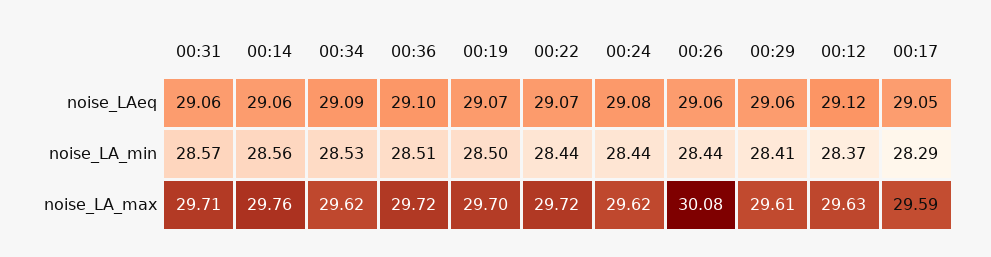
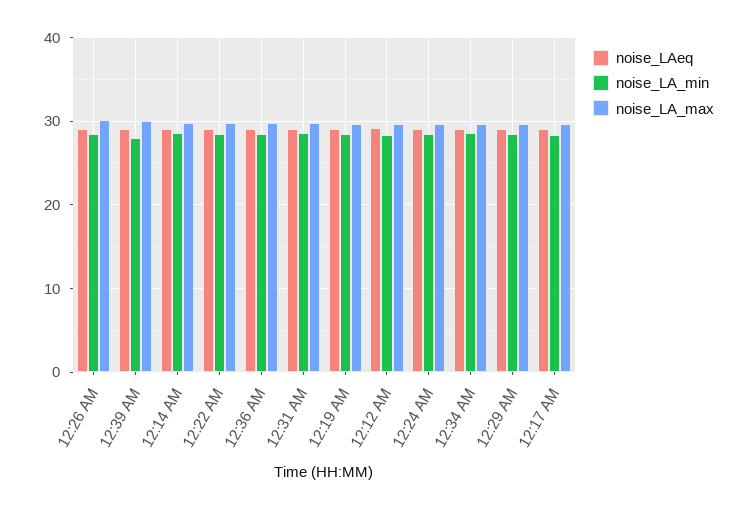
  {
    "noise_LAeq": {
      "00:31": 29.06,
      "00:14": 29.06,
      "00:34": 29.09,
      "00:36": 29.1,
      "00:19": 29.07,
      "00:22": 29.07,
      "00:24": 29.08,
      "00:26": 29.06,
      "00:29": 29.06,
      "00:12": 29.12,
-     "00:17": 29.05
+     "00:17": 29.05,
+     "12:39 AM": 29
    },
    "noise_LA_min": {
      "00:31": 28.57,
      "00:14": 28.56,
      "00:34": 28.53,
      "00:36": 28.51,
      "00:19": 28.5,
      "00:22": 28.44,
      "00:24": 28.44,
      "00:26": 28.44,
      "00:29": 28.41,
      "00:12": 28.37,
-     "00:17": 28.29
+     "00:17": 28.29,
+     "12:39 AM": 28
    },
    "noise_LA_max": {
      "00:31": 29.71,
      "00:14": 29.76,
      "00:34": 29.62,
      "00:36": 29.72,
      "00:19": 29.7,
      "00:22": 29.72,
      "00:24": 29.62,
      "00:26": 30.08,
      "00:29": 29.61,
      "00:12": 29.63,
-     "00:17": 29.59
+     "00:17": 29.59,
+     "12:39 AM": 30
    }
  }

